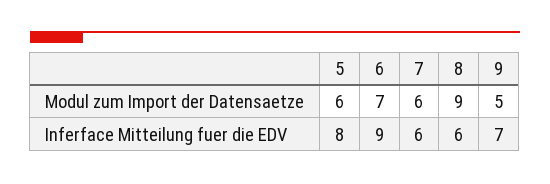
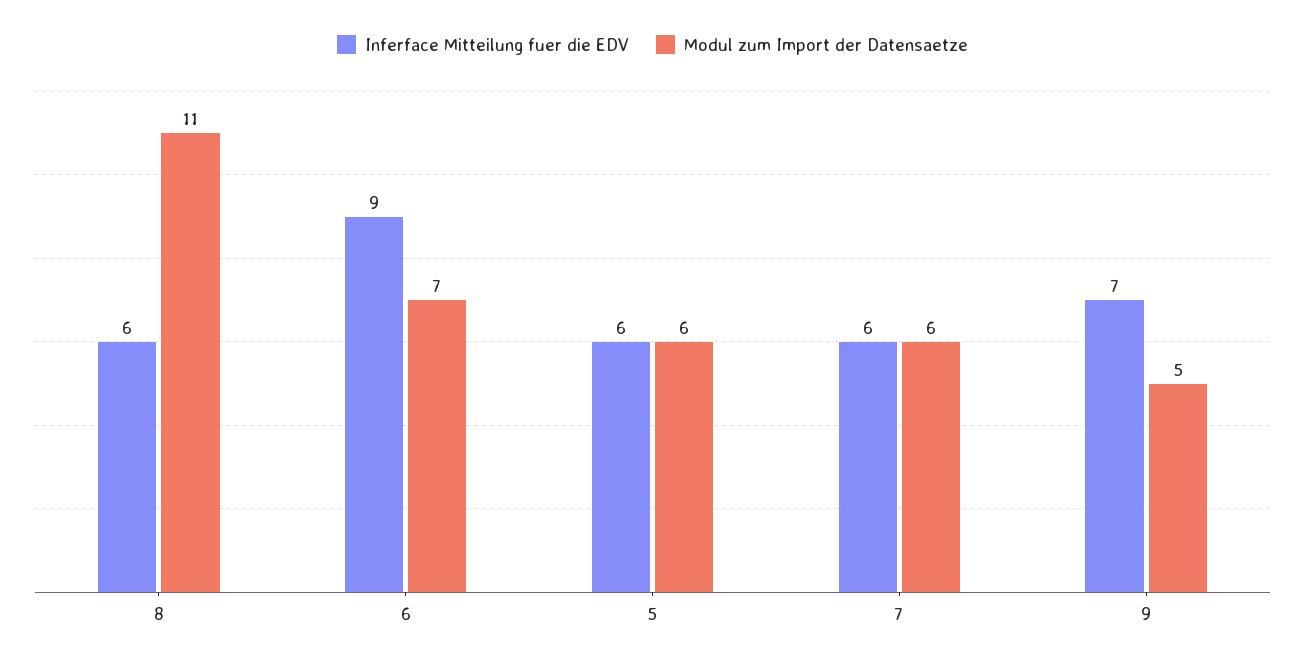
  {
    "Modul zum Import der Datensaetze": {
      "5": 6,
      "6": 7,
      "7": 6,
-     "8": 9,
+     "8": 11,
      "9": 5
    },
    "Inferface Mitteilung fuer die EDV": {
-     "5": 8,
+     "5": 6,
      "6": 9,
      "7": 6,
      "8": 6,
      "9": 7
    }
  }

